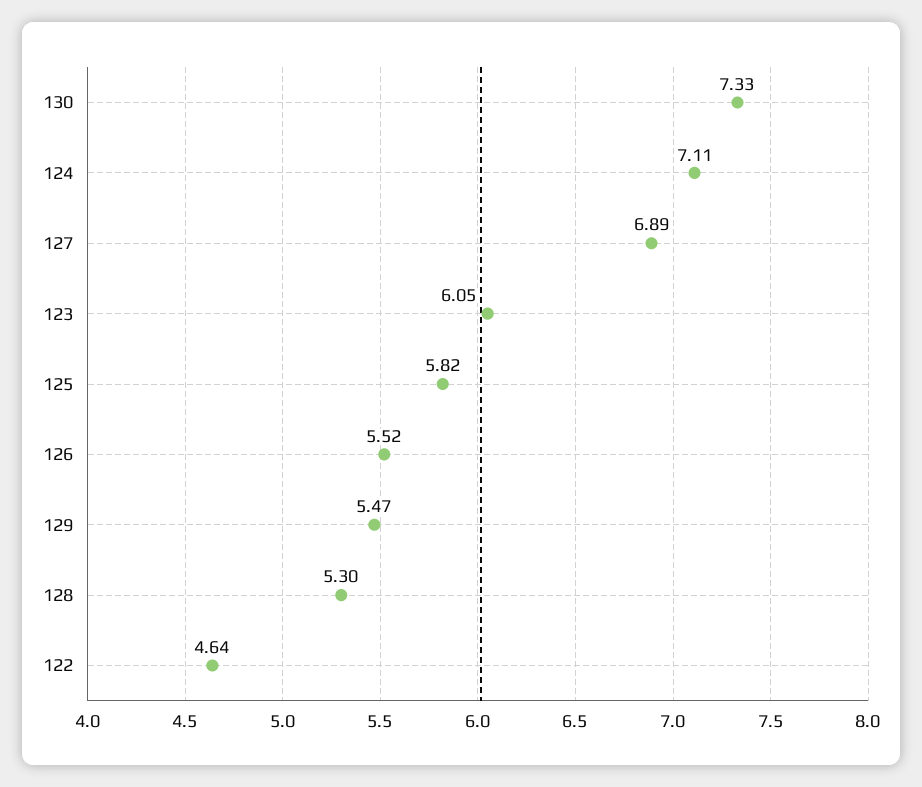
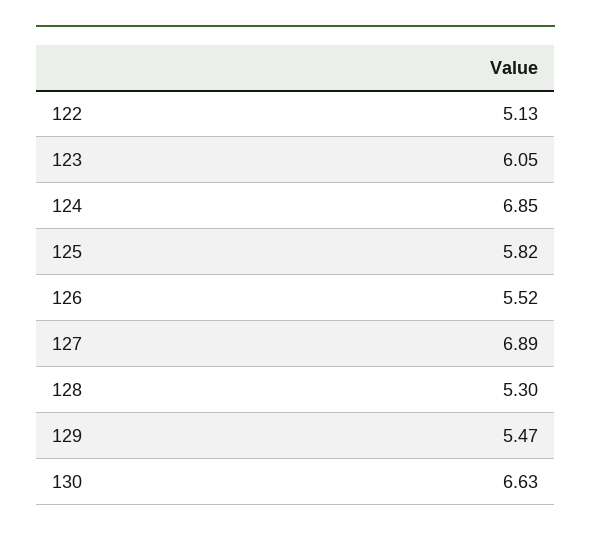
  {
-   "130": 7.33,
+   "130": 6.63,
-   "124": 7.11,
+   "124": 6.85,
    "127": 6.89,
    "123": 6.05,
    "125": 5.82,
    "126": 5.52,
    "129": 5.47,
    "128": 5.3,
-   "122": 4.64
+   "122": 5.13
  }

